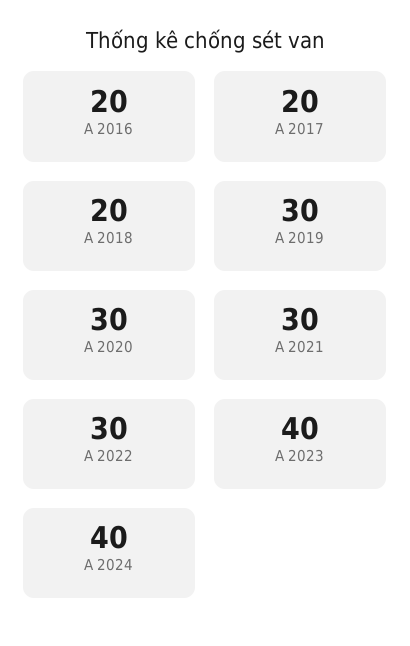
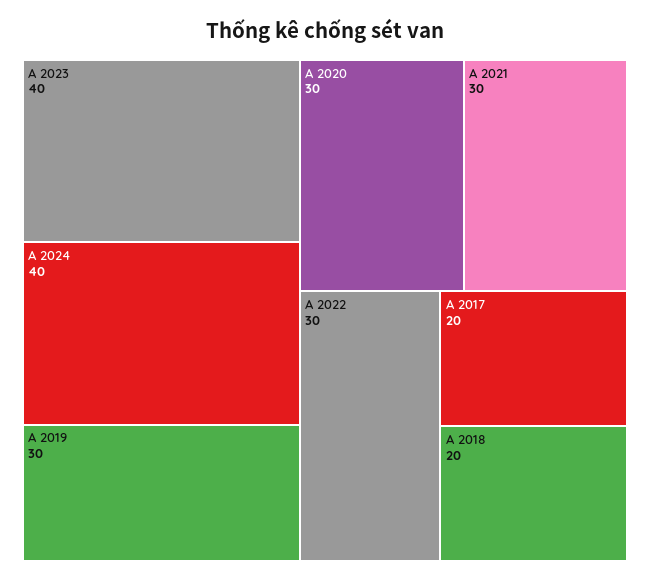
  {
-   "A 2016": 20,
    "A 2017": 20,
    "A 2018": 20,
    "A 2019": 30,
    "A 2020": 30,
    "A 2021": 30,
    "A 2022": 30,
    "A 2023": 40,
    "A 2024": 40
  }

